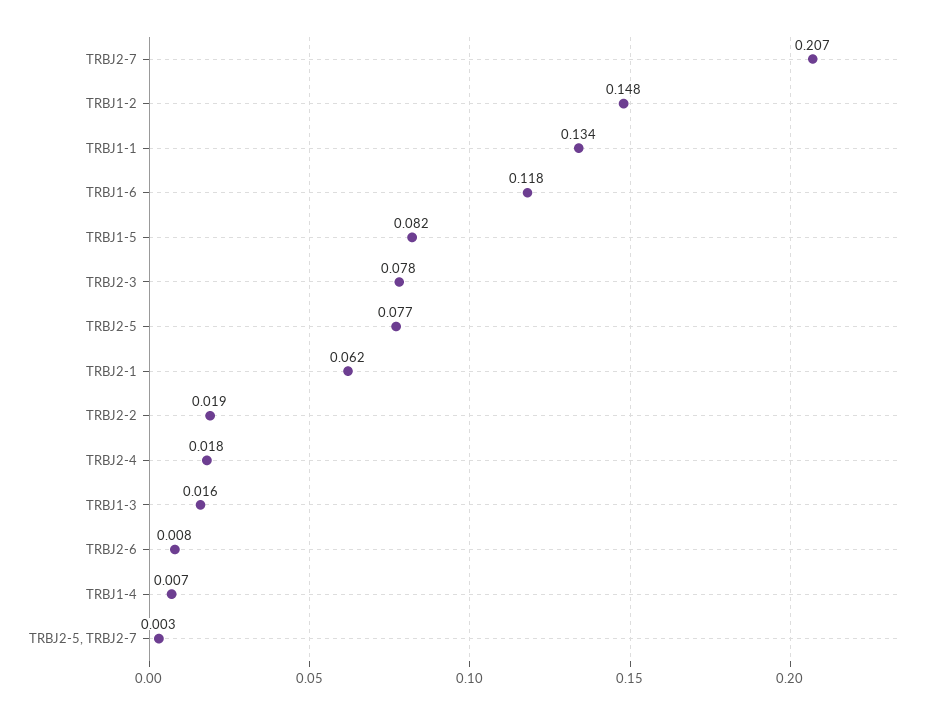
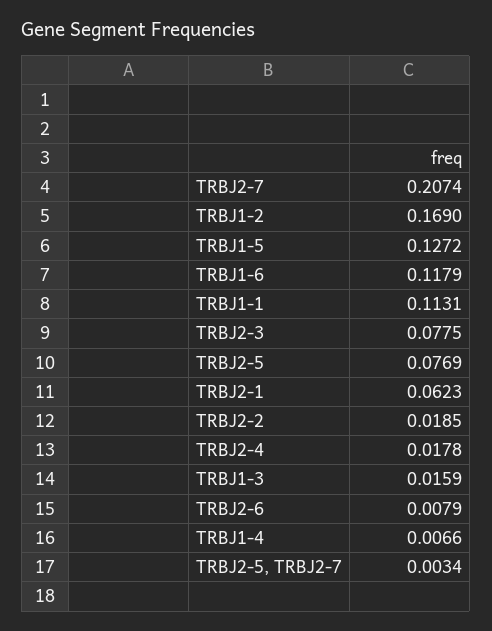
  {
    "TRBJ2-7": 0.2074,
-   "TRBJ1-2": 0.148,
+   "TRBJ1-2": 0.169,
-   "TRBJ1-1": 0.134,
+   "TRBJ1-1": 0.1131,
    "TRBJ1-6": 0.1179,
-   "TRBJ1-5": 0.082,
+   "TRBJ1-5": 0.1272,
    "TRBJ2-3": 0.0775,
    "TRBJ2-5": 0.0769,
    "TRBJ2-1": 0.0623,
    "TRBJ2-2": 0.0185,
    "TRBJ2-4": 0.0178,
    "TRBJ1-3": 0.0159,
    "TRBJ2-6": 0.0079,
    "TRBJ1-4": 0.0066,
    "TRBJ2-5, TRBJ2-7": 0.0034
  }

